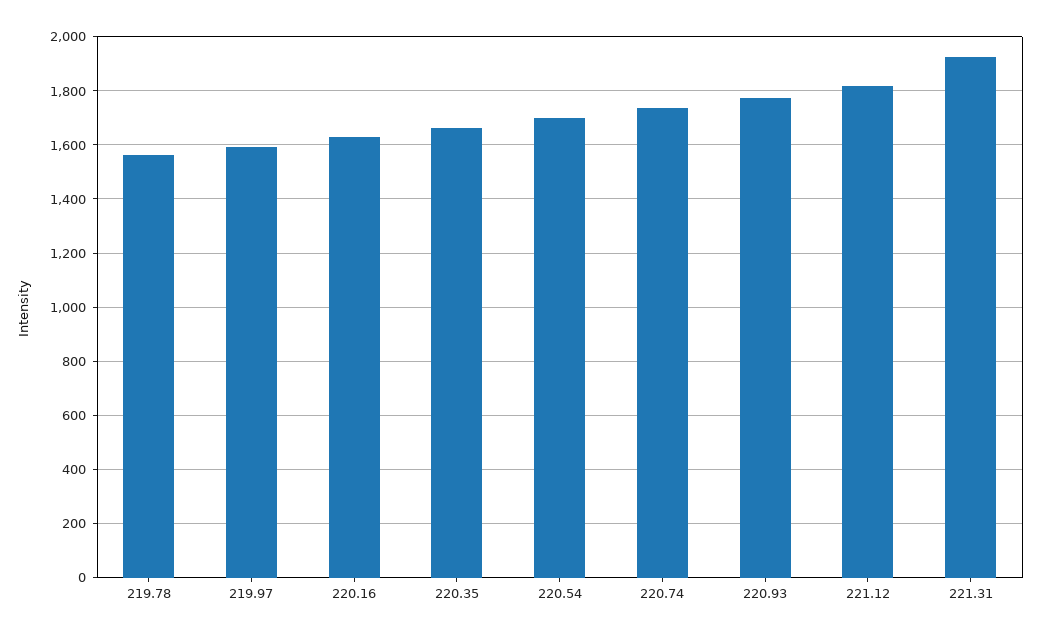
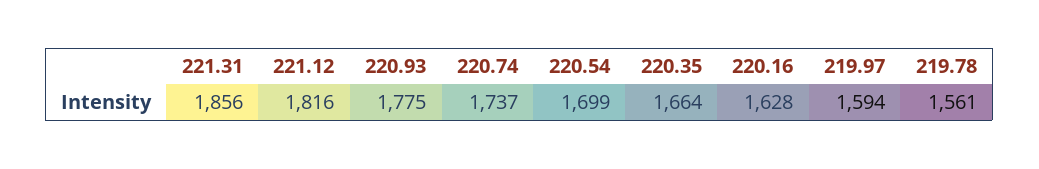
  {
    "219.78": 1561,
    "219.97": 1594,
    "220.16": 1628,
    "220.35": 1664,
    "220.54": 1699,
    "220.74": 1737,
    "220.93": 1775,
    "221.12": 1816,
-   "221.31": 1925
+   "221.31": 1856
  }

